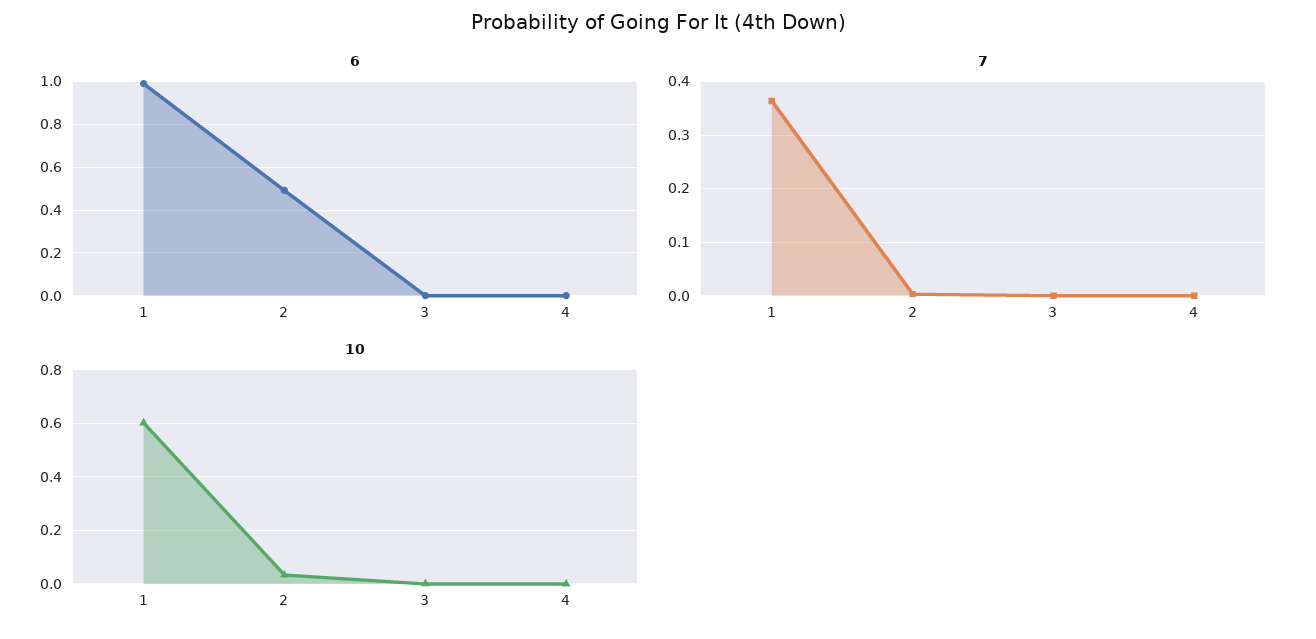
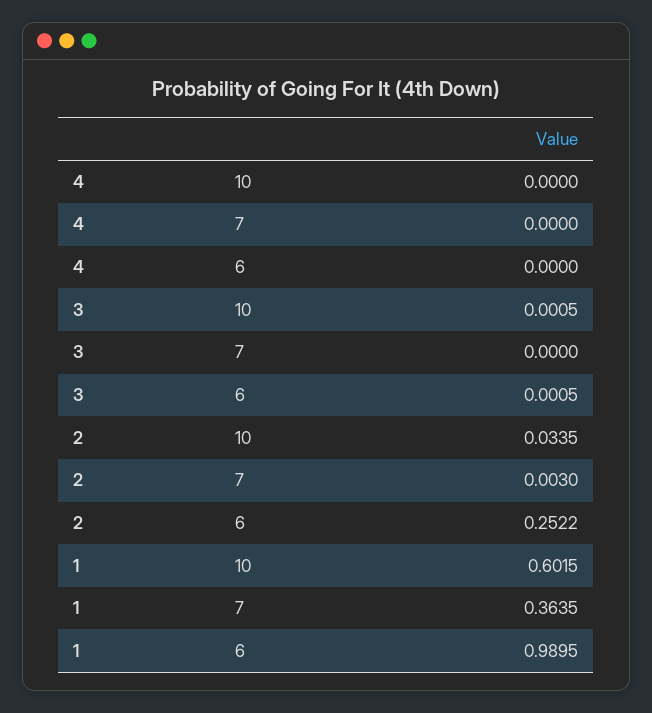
  {
    "6": {
      "1": 0.9895,
-     "2": 0.5,
+     "2": 0.2522,
      "3": 0.0005,
      "4": 0
    },
    "7": {
      "1": 0.3635,
      "2": 0.003,
      "3": 0,
      "4": 0
    },
    "10": {
      "1": 0.6015,
      "2": 0.0335,
      "3": 0.0005,
      "4": 0
    }
  }

